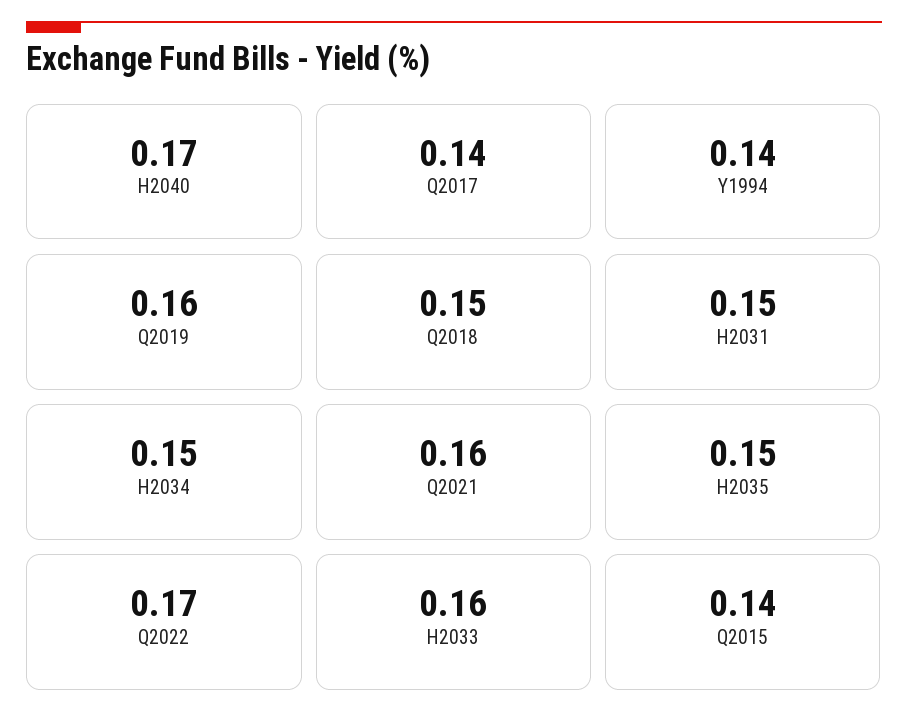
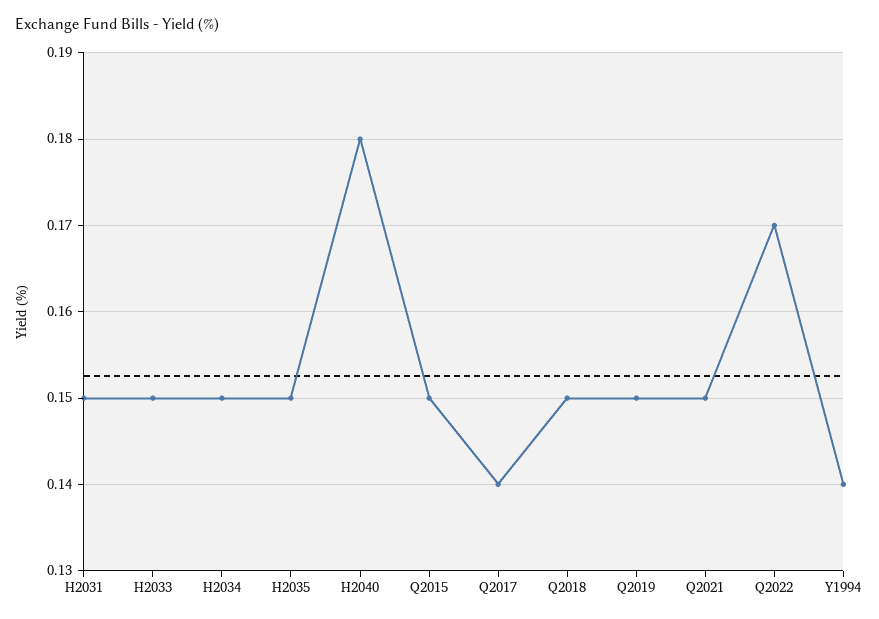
  {
-   "H2040": 0.17,
+   "H2040": 0.18,
    "Q2017": 0.14,
    "Y1994": 0.14,
-   "Q2019": 0.16,
+   "Q2019": 0.15,
    "Q2018": 0.15,
    "H2031": 0.15,
    "H2034": 0.15,
-   "Q2021": 0.16,
+   "Q2021": 0.15,
    "H2035": 0.15,
    "Q2022": 0.17,
-   "H2033": 0.16,
+   "H2033": 0.15,
-   "Q2015": 0.14
+   "Q2015": 0.15
  }

